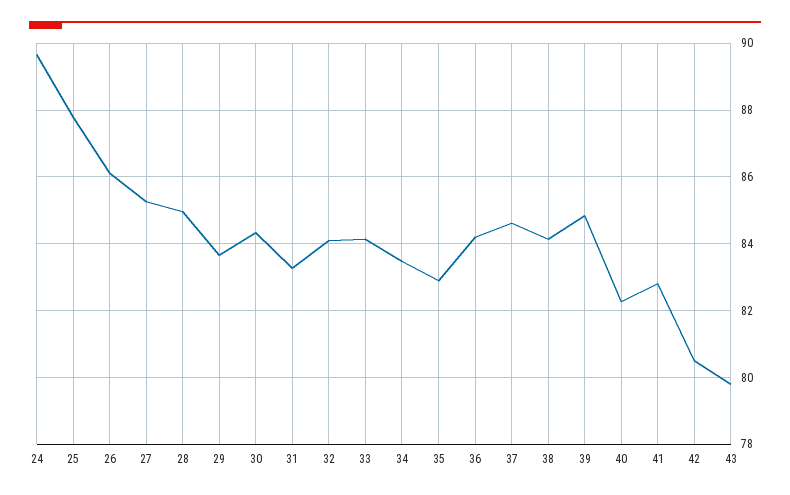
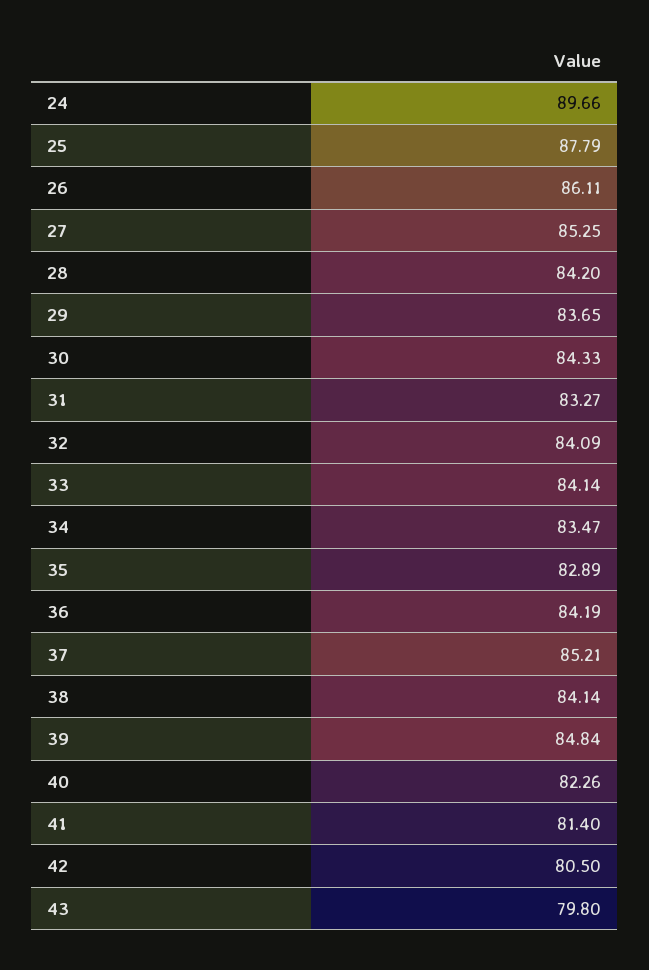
  {
    "24": 89.66,
    "25": 87.79,
    "26": 86.11,
    "27": 85.25,
-   "28": 85,
+   "28": 84.2,
    "29": 83.65,
    "30": 84.33,
    "31": 83.27,
    "32": 84.09,
    "33": 84.14,
    "34": 83.47,
    "35": 82.89,
    "36": 84.19,
-   "37": 84.6,
+   "37": 85.21,
    "38": 84.14,
    "39": 84.84,
    "40": 82.26,
-   "41": 82.8,
+   "41": 81.4,
    "42": 80.5,
    "43": 79.8
  }

